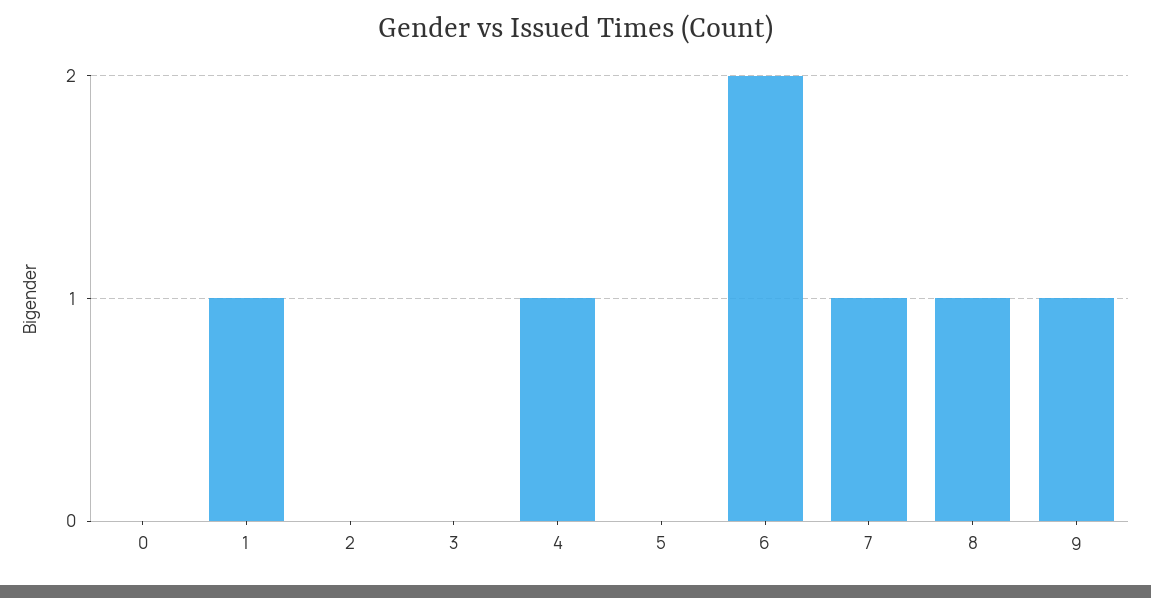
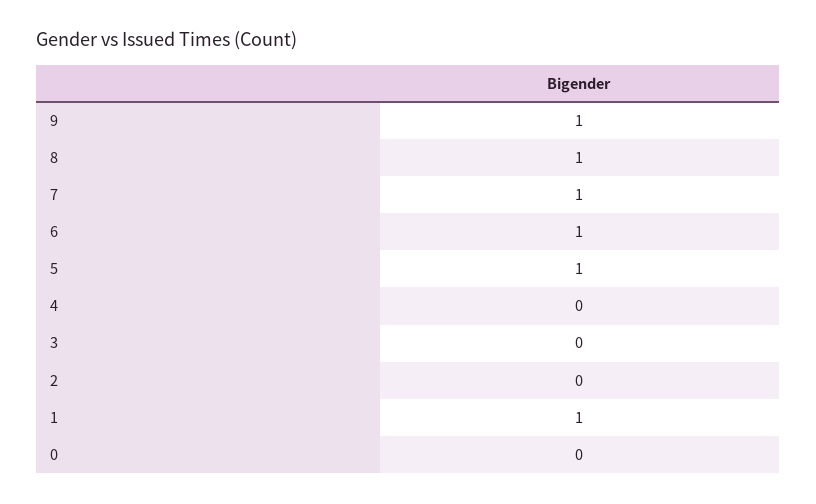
  {
    "0": 0,
    "1": 1,
    "2": 0,
    "3": 0,
-   "4": 1,
+   "4": 0,
-   "5": 0,
+   "5": 1,
-   "6": 2,
+   "6": 1,
    "7": 1,
    "8": 1,
    "9": 1
  }

